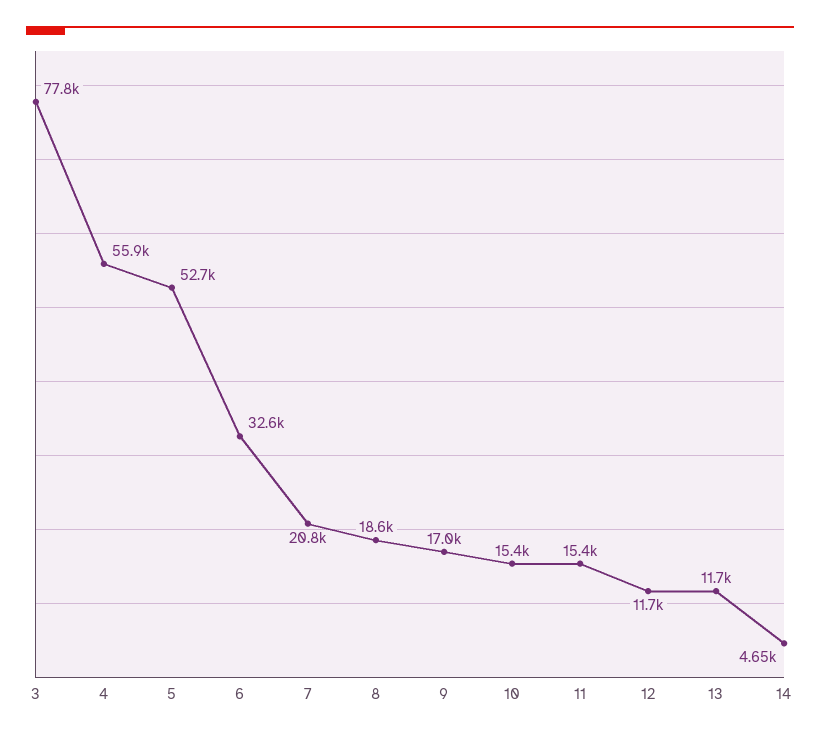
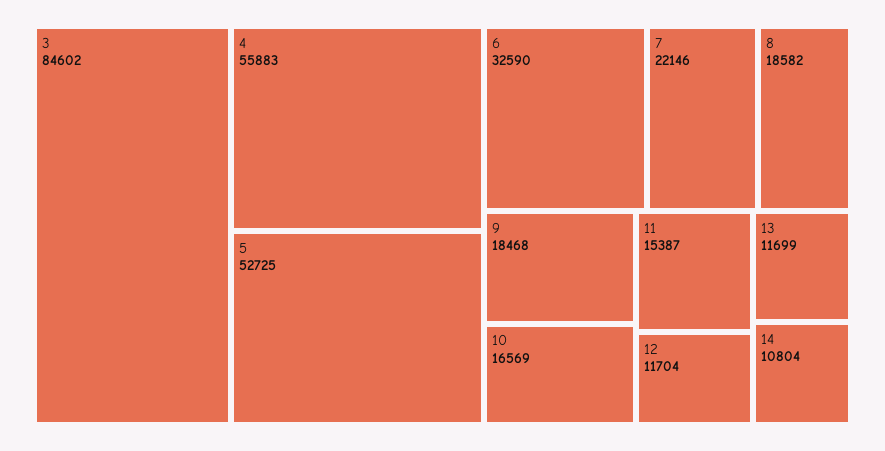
  {
-   "3": 77800,
+   "3": 84602,
    "4": 55883,
    "5": 52725,
    "6": 32590,
-   "7": 20800,
+   "7": 22146,
    "8": 18582,
-   "9": 17000,
+   "9": 18468,
-   "10": 15400,
+   "10": 16569,
    "11": 15387,
    "12": 11704,
    "13": 11699,
-   "14": 4650
+   "14": 10804
  }

